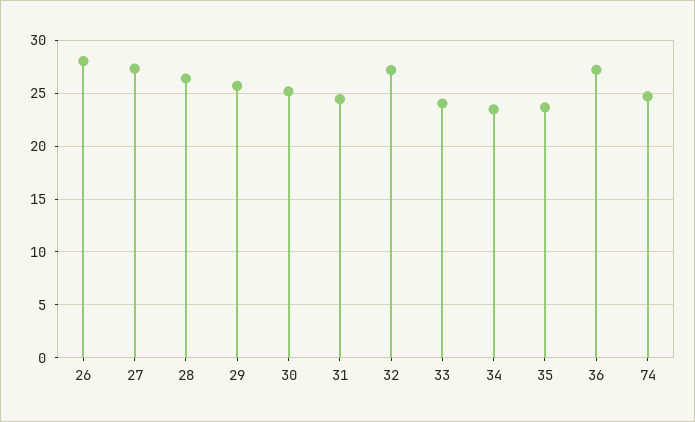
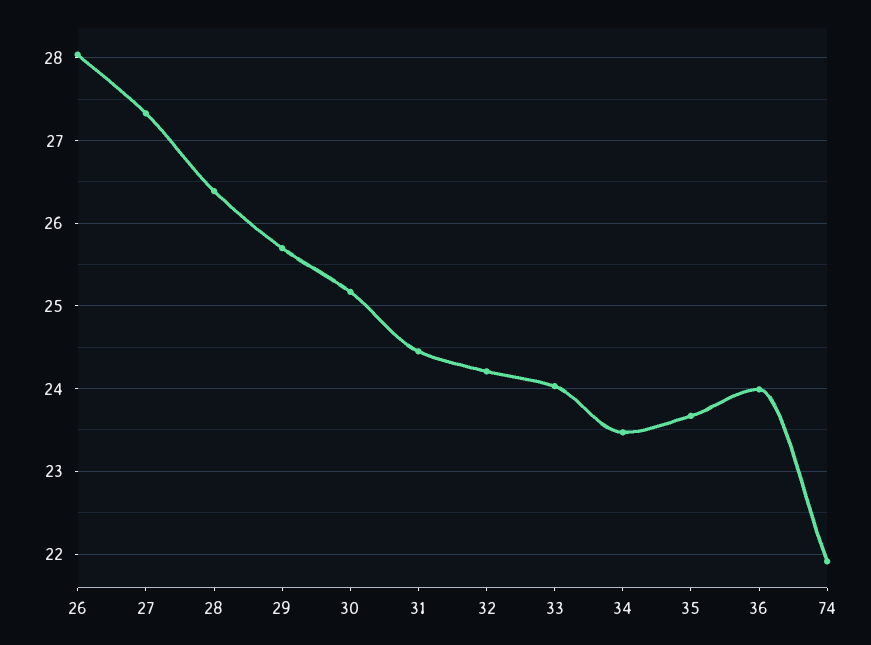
  {
    "26": 28,
    "27": 27.3,
    "28": 26.4,
    "29": 25.7,
    "30": 25.2,
    "31": 24.5,
-   "32": 27,
+   "32": 24.2,
    "33": 24,
    "34": 23.5,
    "35": 23.7,
-   "36": 27,
+   "36": 24,
-   "74": 25
+   "74": 21.9
  }

